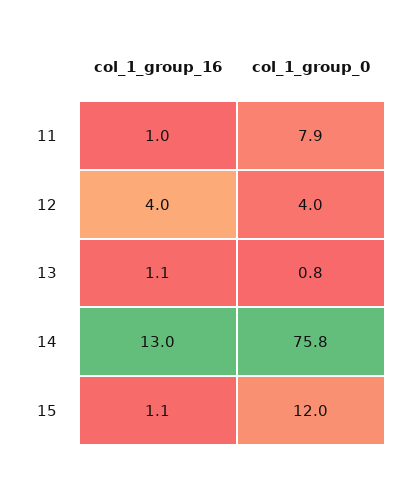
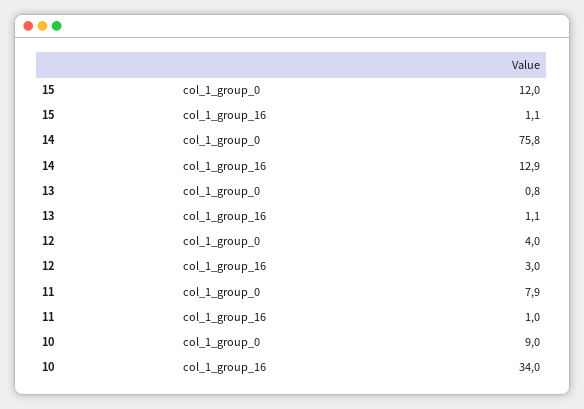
  {
    "col_1_group_16": {
      "11": 1,
-     "12": 4,
+     "12": 3,
      "13": 1.1,
-     "14": 13,
+     "14": 12.9,
-     "15": 1.1
+     "15": 1.1,
+     "10": 34
    },
    "col_1_group_0": {
      "11": 7.9,
      "12": 4,
      "13": 0.8,
      "14": 75.8,
-     "15": 12
+     "15": 12,
+     "10": 9
    }
  }

